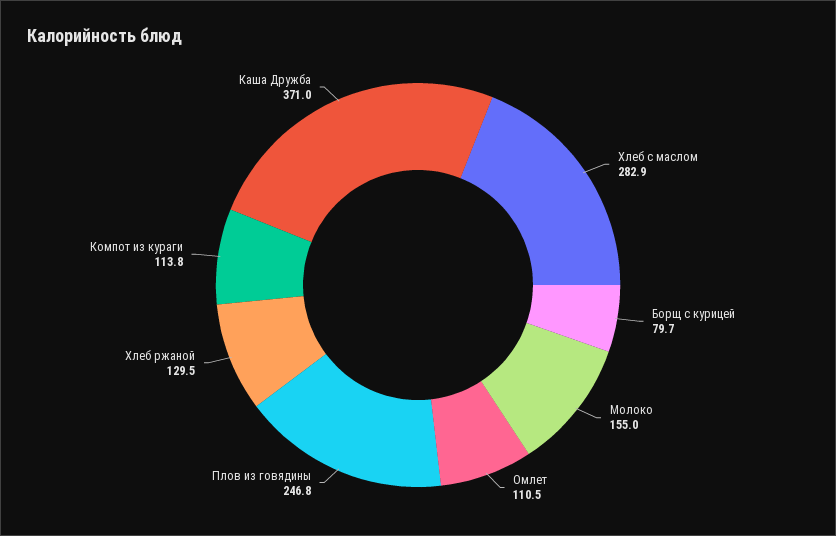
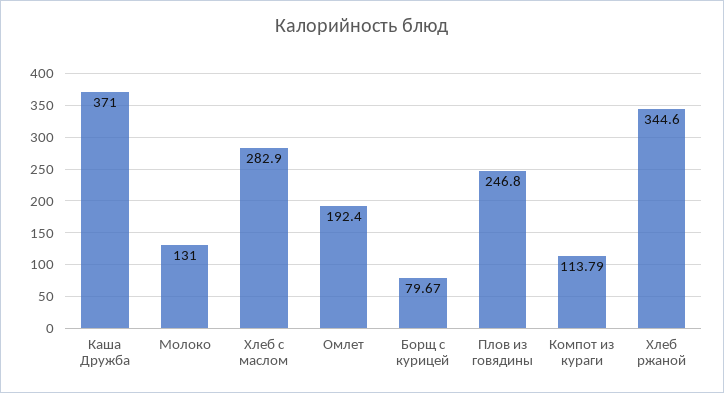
  {
    "Хлеб с маслом": 282.9,
    "Борщ с курицей": 79.67,
-   "Молоко": 155,
+   "Молоко": 131,
-   "Омлет": 110.5,
+   "Омлет": 192.4,
    "Плов из говядины": 246.8,
-   "Хлеб ржаной": 129.5,
+   "Хлеб ржаной": 344.6,
    "Компот из кураги": 113.79,
    "Каша Дружба": 371
  }

